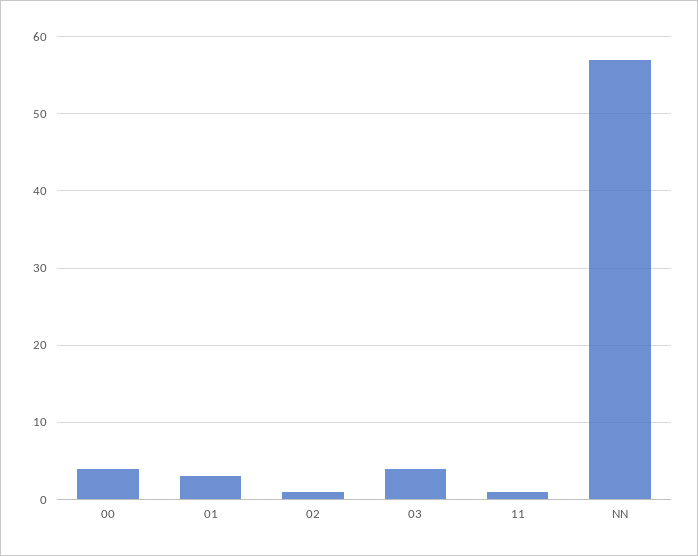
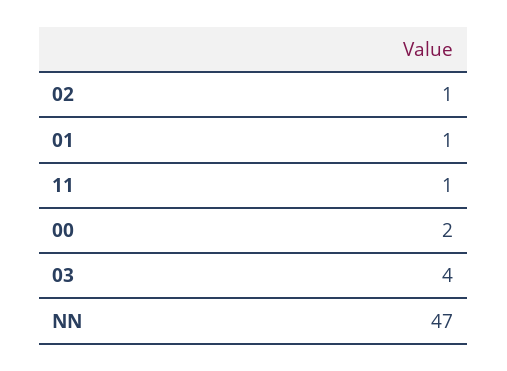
  {
-   "00": 4,
+   "00": 2,
-   "01": 3,
+   "01": 1,
    "02": 1,
    "03": 4,
    "11": 1,
-   "NN": 57
+   "NN": 47
  }

